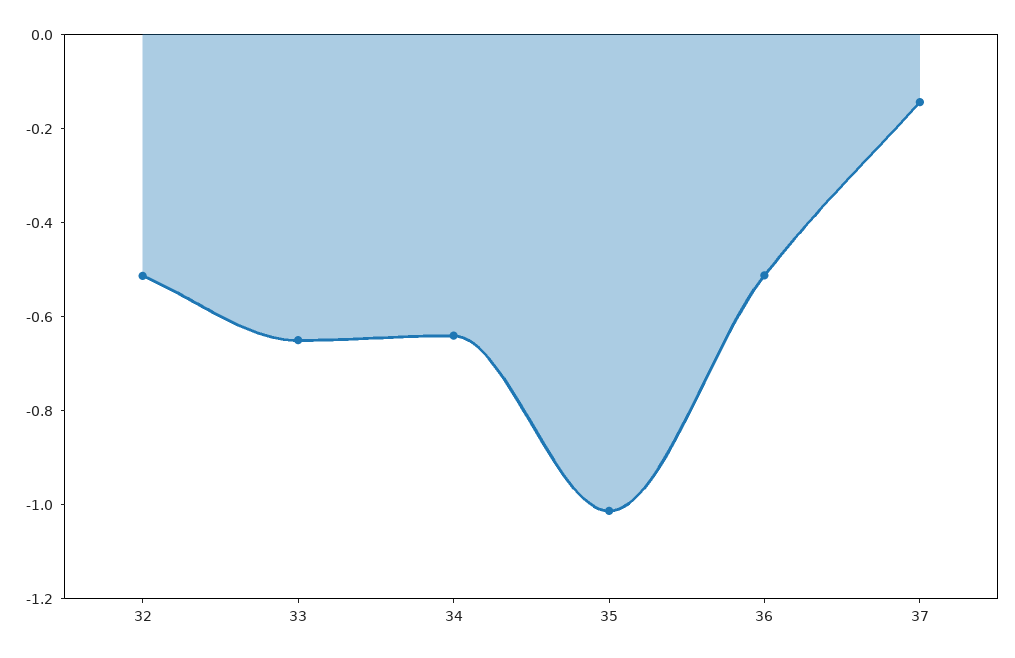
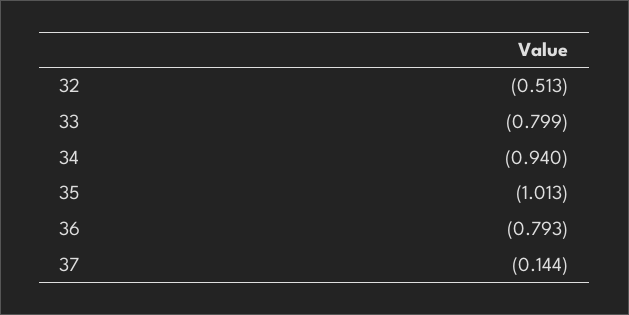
  {
    "32": -0.513,
-   "33": -0.65,
+   "33": -0.799,
-   "34": -0.65,
+   "34": -0.94,
    "35": -1.013,
-   "36": -0.5,
+   "36": -0.793,
    "37": -0.144
  }

